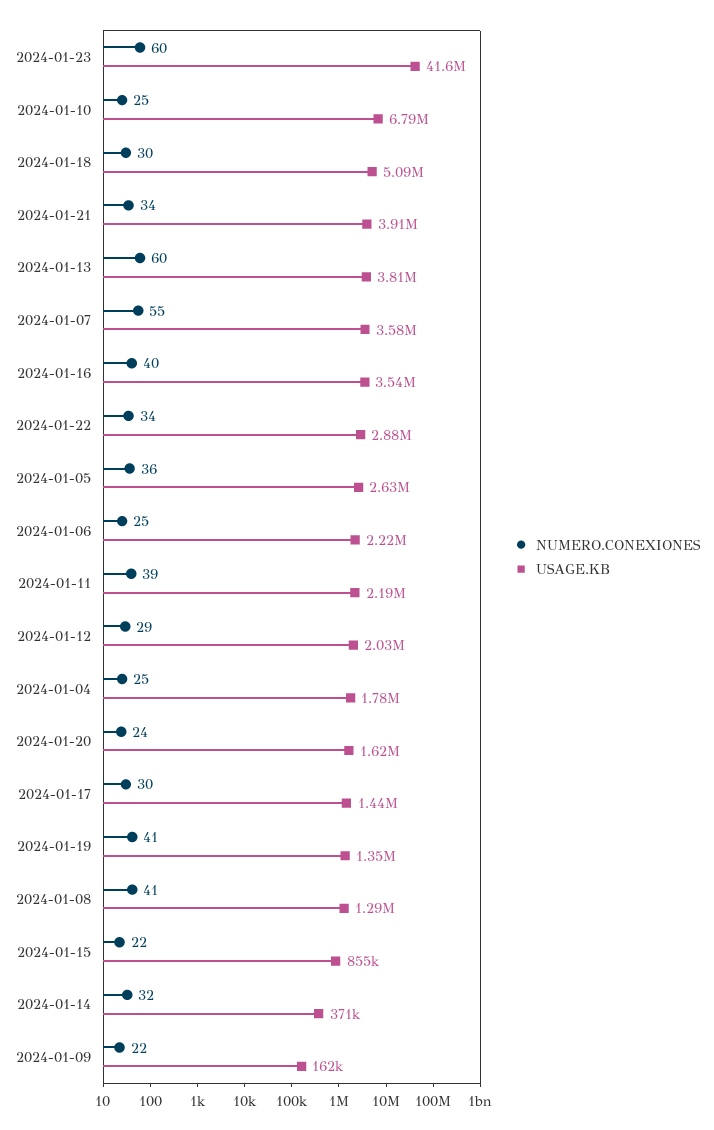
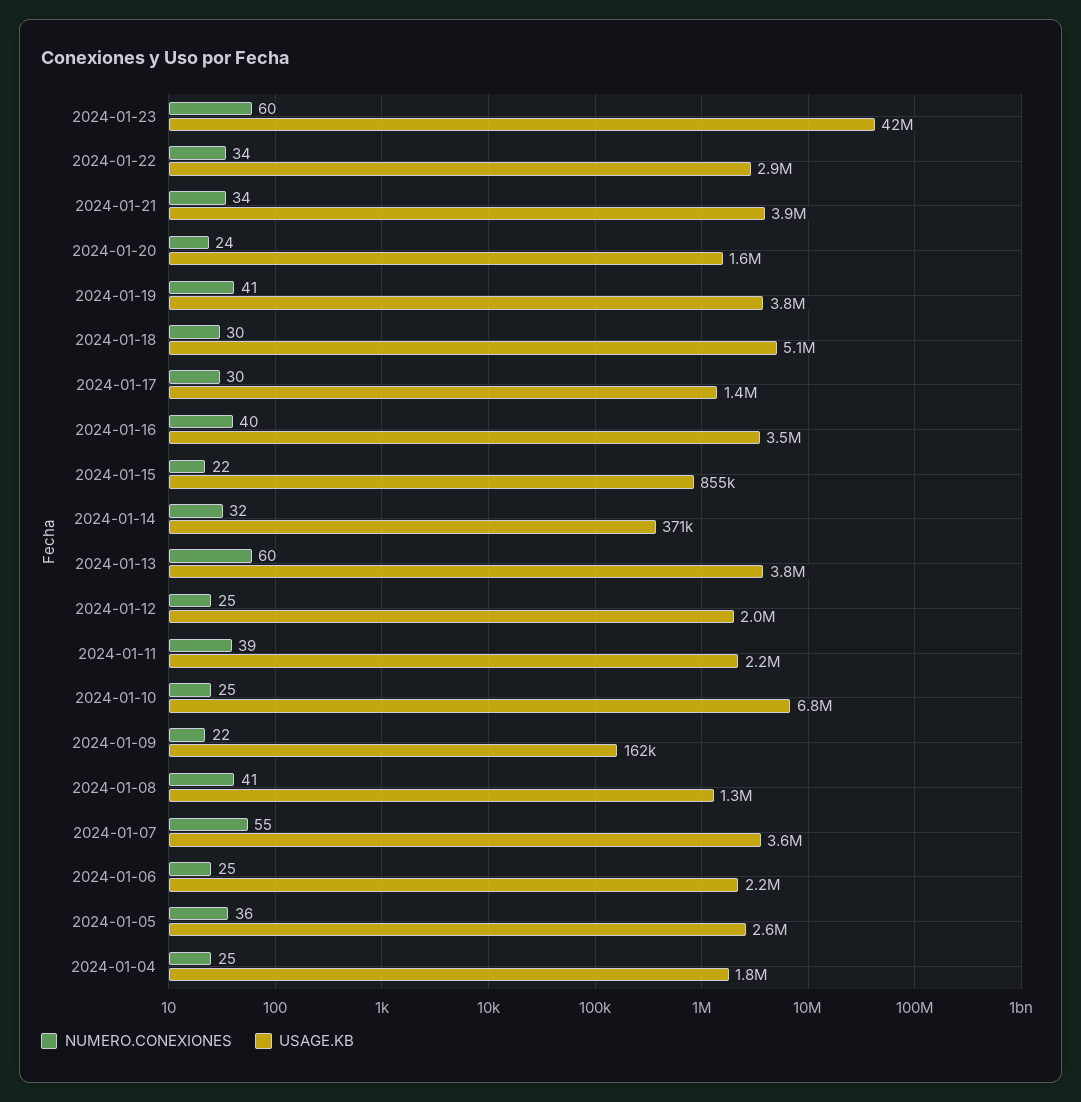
  {
    "NUMERO.CONEXIONES": {
      "2024-01-23": 60,
      "2024-01-10": 25,
      "2024-01-18": 30,
      "2024-01-21": 34,
      "2024-01-13": 60,
      "2024-01-07": 55,
      "2024-01-16": 40,
      "2024-01-22": 34,
      "2024-01-05": 36,
      "2024-01-06": 25,
      "2024-01-11": 39,
-     "2024-01-12": 29,
+     "2024-01-12": 25,
      "2024-01-04": 25,
      "2024-01-20": 24,
      "2024-01-17": 30,
      "2024-01-19": 41,
      "2024-01-08": 41,
      "2024-01-15": 22,
      "2024-01-14": 32,
      "2024-01-09": 22
    },
    "USAGE.KB": {
      "2024-01-23": 41600000,
      "2024-01-10": 6790000,
      "2024-01-18": 5090000,
      "2024-01-21": 3910000,
      "2024-01-13": 3810000,
      "2024-01-07": 3580000,
      "2024-01-16": 3540000,
      "2024-01-22": 2880000,
      "2024-01-05": 2630000,
      "2024-01-06": 2220000,
      "2024-01-11": 2190000,
      "2024-01-12": 2030000,
      "2024-01-04": 1780000,
      "2024-01-20": 1620000,
      "2024-01-17": 1440000,
-     "2024-01-19": 1350000,
+     "2024-01-19": 3800000,
      "2024-01-08": 1290000,
      "2024-01-15": 855000,
      "2024-01-14": 371000,
      "2024-01-09": 162000
    }
  }

